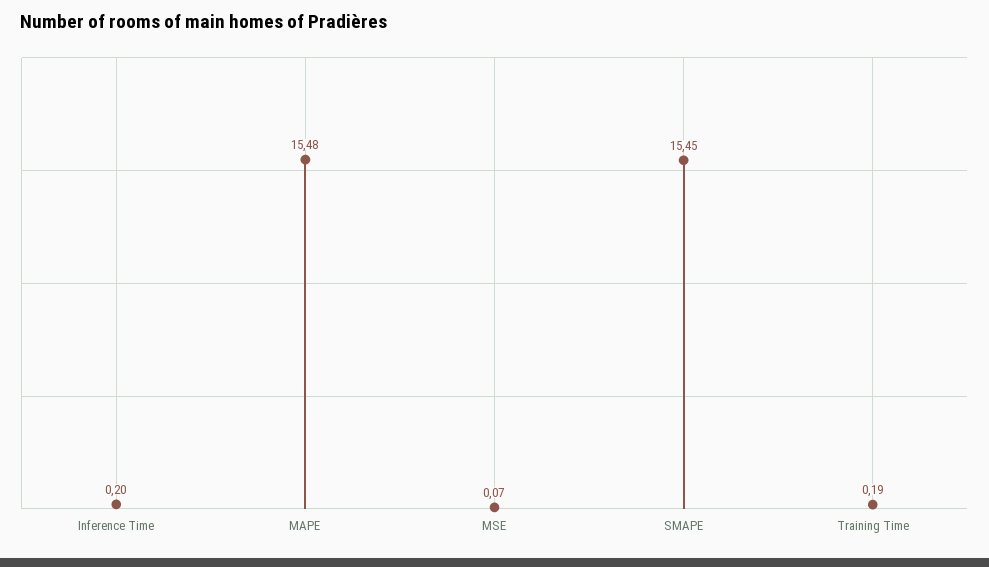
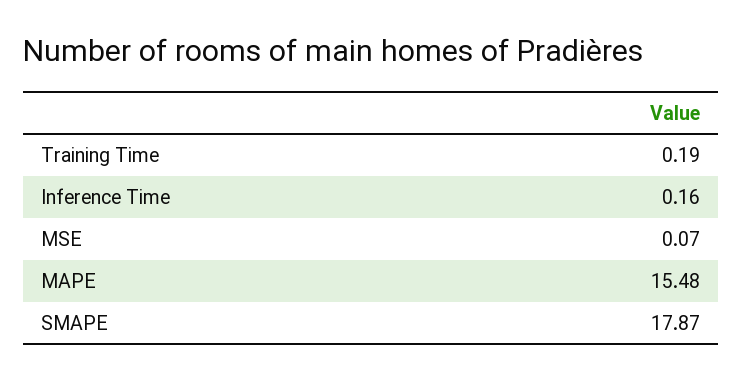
  {
-   "Inference Time": 0.2,
+   "Inference Time": 0.16,
    "MAPE": 15.48,
    "MSE": 0.07,
-   "SMAPE": 15.45,
+   "SMAPE": 17.87,
    "Training Time": 0.19
  }

